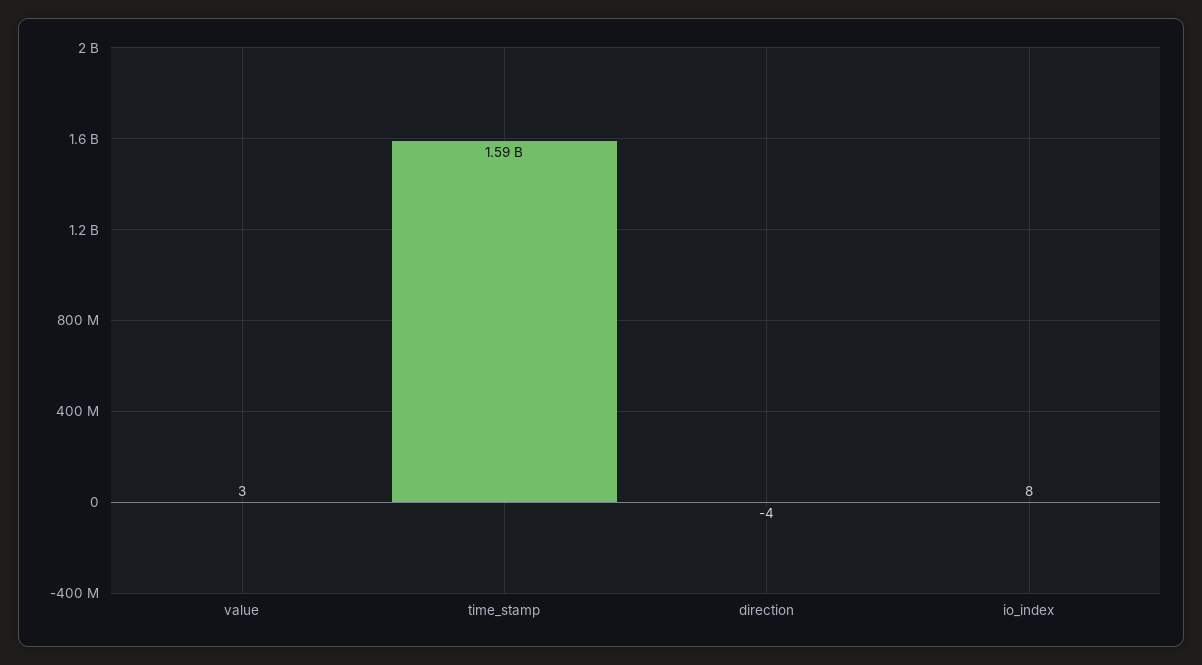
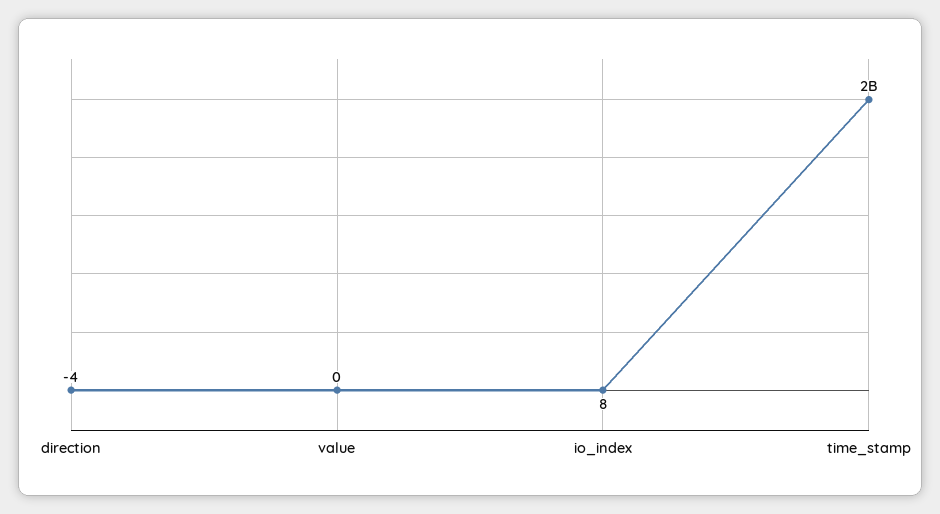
  {
-   "value": 3,
+   "value": 0,
-   "time_stamp": 1590000000,
+   "time_stamp": 2000000000,
    "direction": -4,
    "io_index": 8
  }

